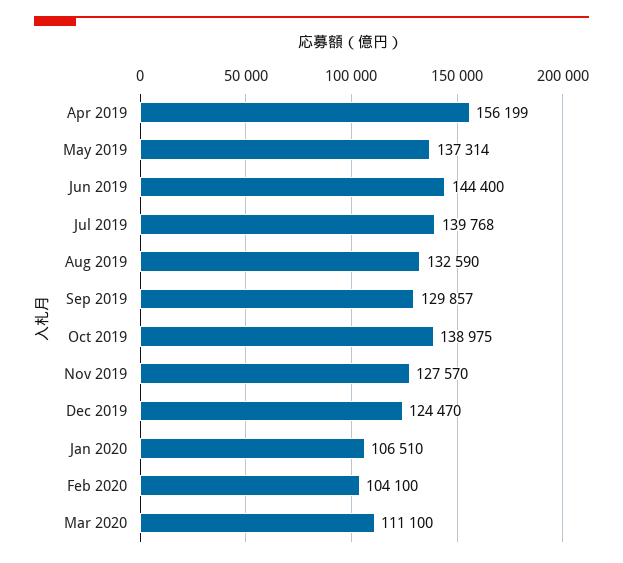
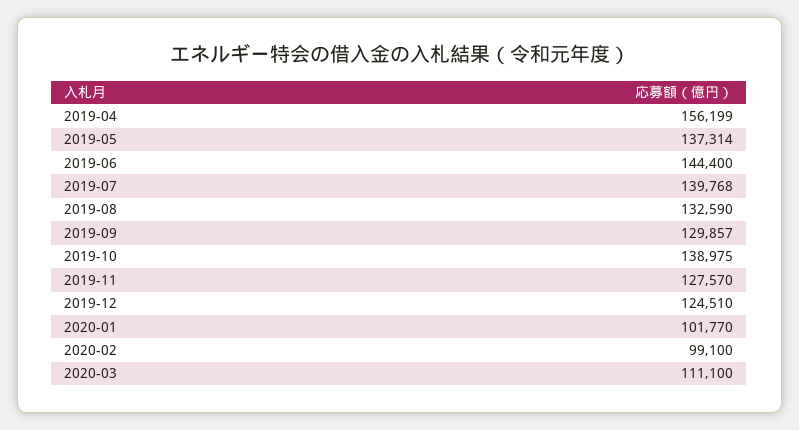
  {
    "Apr 2019": 156199,
    "May 2019": 137314,
    "Jun 2019": 144400,
    "Jul 2019": 139768,
    "Aug 2019": 132590,
    "Sep 2019": 129857,
    "Oct 2019": 138975,
    "Nov 2019": 127570,
-   "Dec 2019": 124470,
+   "Dec 2019": 124510,
-   "Jan 2020": 106510,
+   "Jan 2020": 101770,
-   "Feb 2020": 104100,
+   "Feb 2020": 99100,
    "Mar 2020": 111100
  }

